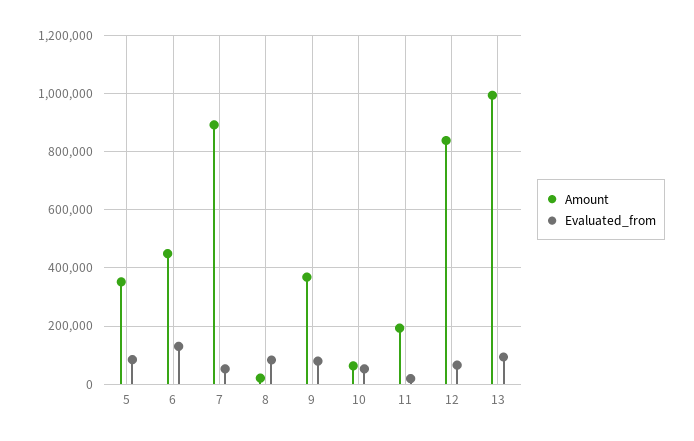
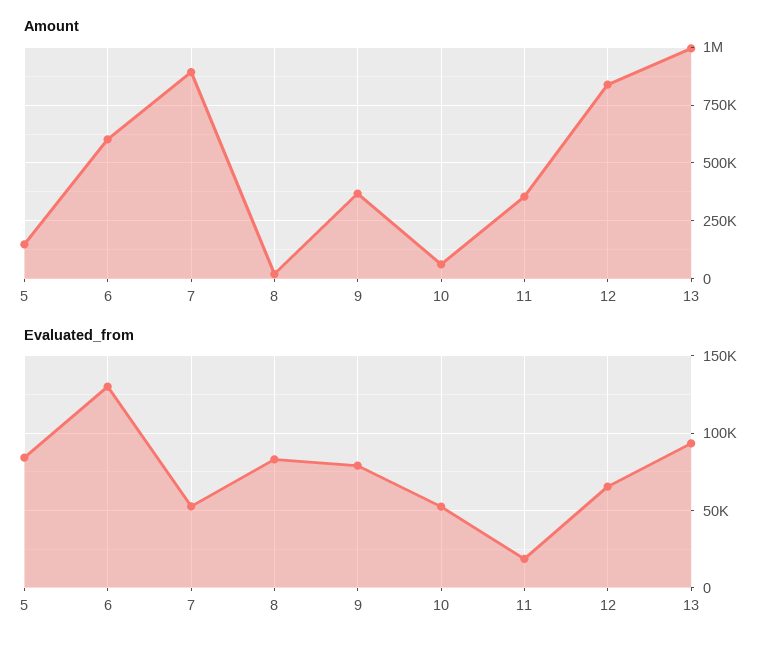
  {
    "Amount": {
-     "5": 350000,
+     "5": 150000,
-     "6": 450000,
+     "6": 600000,
      "7": 900000,
      "8": 25000,
      "9": 375000,
      "10": 75000,
-     "11": 200000,
+     "11": 350000,
      "12": 850000,
      "13": 1000000
    },
    "Evaluated_from": {
      "5": 85000,
      "6": 130000,
      "7": 55000,
      "8": 85000,
      "9": 80000,
      "10": 50000,
      "11": 20000,
      "12": 65000,
      "13": 95000
    }
  }

